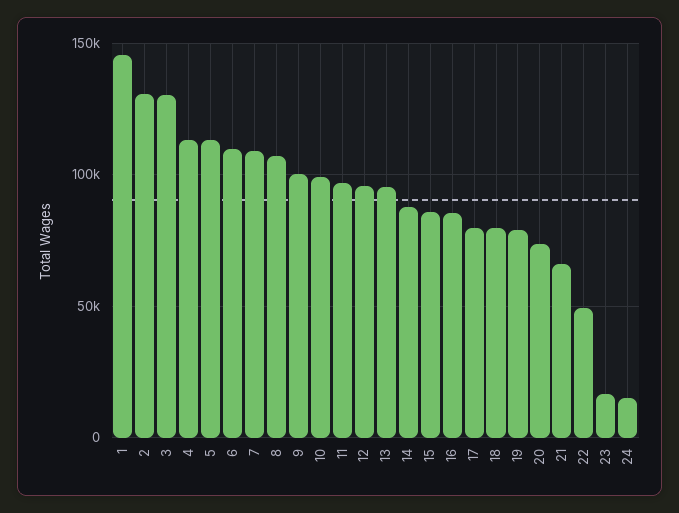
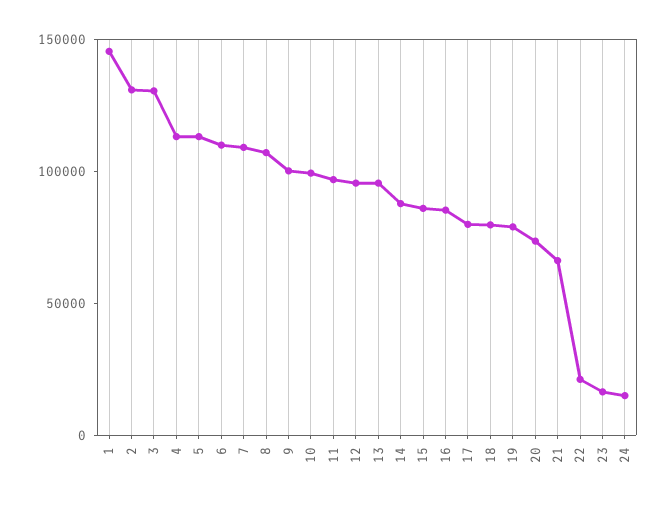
  {
    "1": 145000,
    "2": 130000,
    "3": 130000,
    "4": 115000,
    "5": 115000,
    "6": 110000,
    "7": 110000,
    "8": 105000,
    "9": 100000,
    "10": 100000,
    "11": 95000,
    "12": 95000,
    "13": 95000,
    "14": 90000,
    "15": 85000,
    "16": 85000,
    "17": 80000,
    "18": 80000,
    "19": 80000,
    "20": 75000,
    "21": 65000,
-   "22": 50000,
+   "22": 20000,
    "23": 15000,
    "24": 15000
  }

